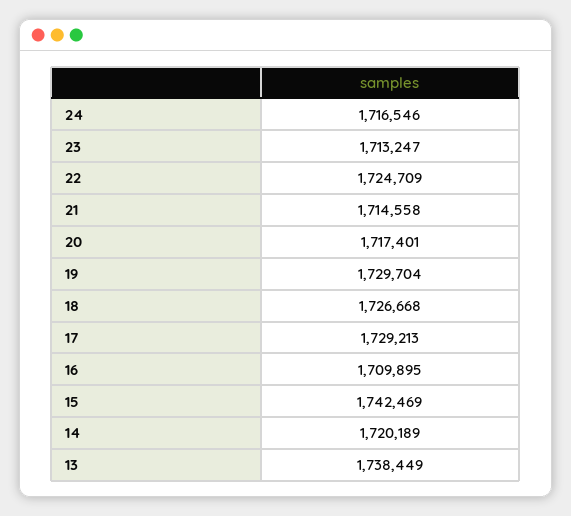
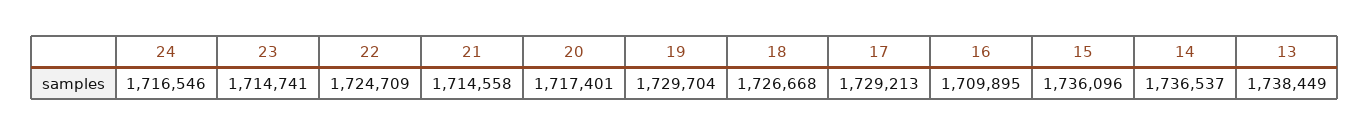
  {
    "24": 1716546,
-   "23": 1713247,
+   "23": 1714741,
    "22": 1724709,
    "21": 1714558,
    "20": 1717401,
    "19": 1729704,
    "18": 1726668,
    "17": 1729213,
    "16": 1709895,
-   "15": 1742469,
+   "15": 1736096,
-   "14": 1720189,
+   "14": 1736537,
    "13": 1738449
  }

